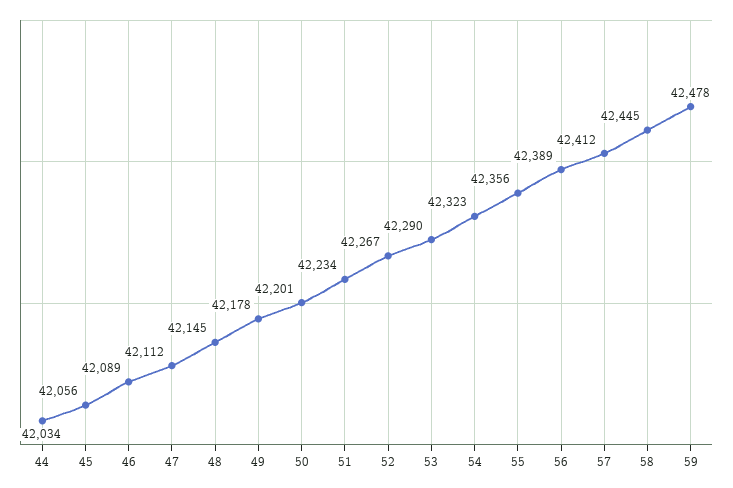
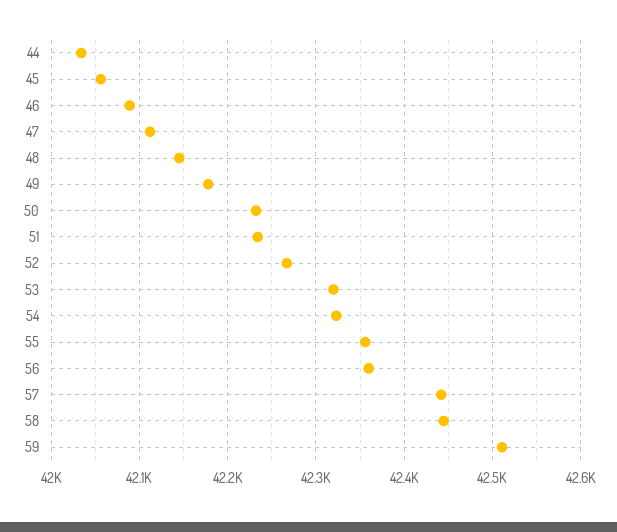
  {
    "44": 42034,
    "45": 42056,
    "46": 42089,
    "47": 42112,
    "48": 42145,
    "49": 42178,
-   "50": 42201,
+   "50": 42230,
    "51": 42234,
    "52": 42267,
-   "53": 42290,
+   "53": 42320,
    "54": 42323,
    "55": 42356,
-   "56": 42389,
+   "56": 42360,
-   "57": 42412,
+   "57": 42440,
    "58": 42445,
-   "59": 42478
+   "59": 42510
  }

